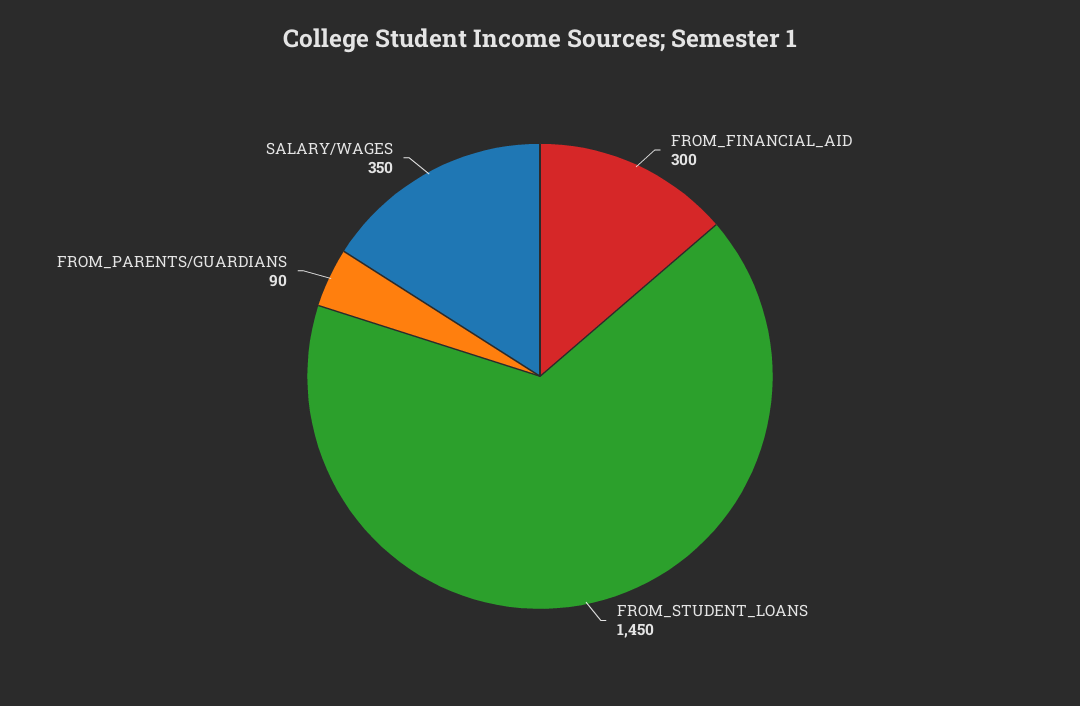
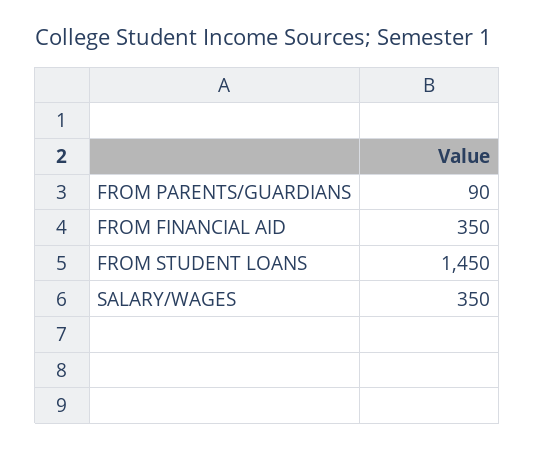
  {
-   "FROM_FINANCIAL_AID": 300,
+   "FROM_FINANCIAL_AID": 350,
    "FROM_STUDENT_LOANS": 1450,
    "FROM_PARENTS/GUARDIANS": 90,
    "SALARY/WAGES": 350
  }

